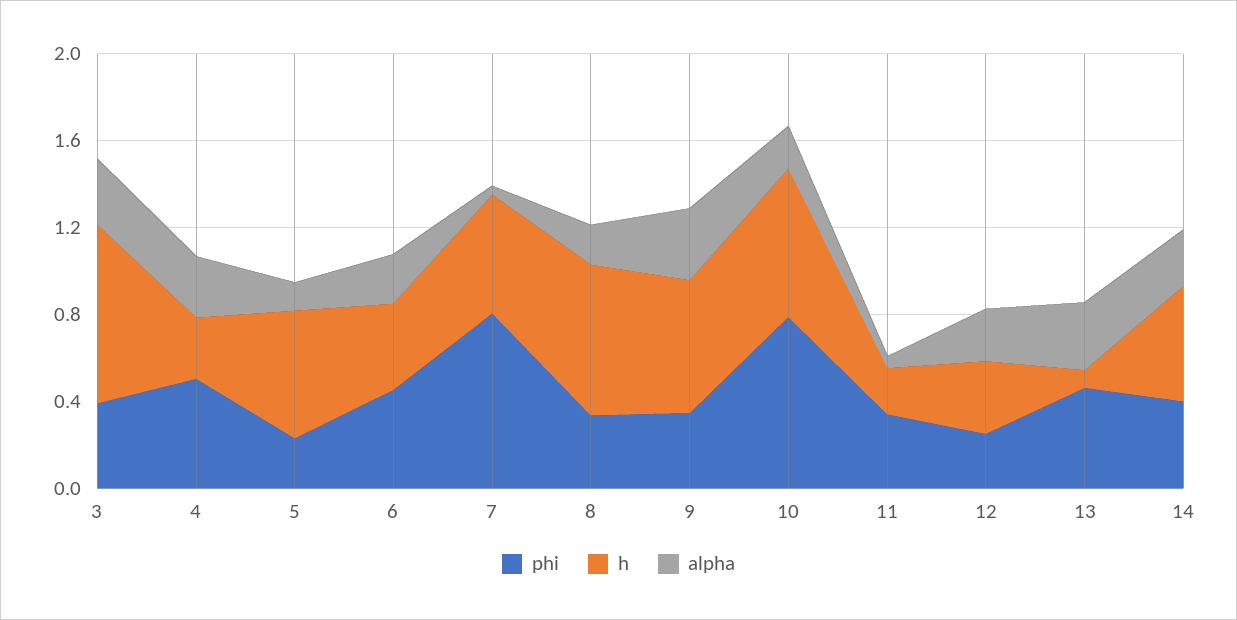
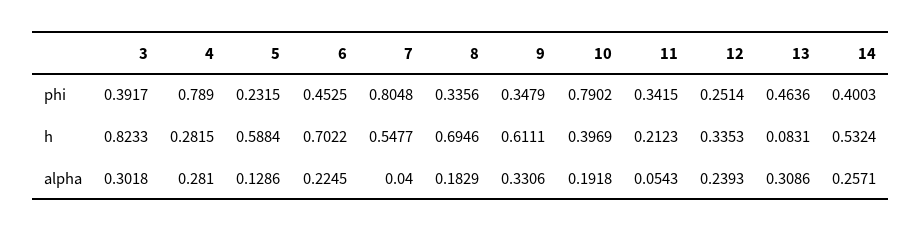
  {
    "phi": {
      "3": 0.3917,
-     "4": 0.5,
+     "4": 0.789,
      "5": 0.2315,
      "6": 0.4525,
      "7": 0.8048,
      "8": 0.3356,
      "9": 0.3479,
      "10": 0.7902,
      "11": 0.3415,
      "12": 0.2514,
      "13": 0.4636,
      "14": 0.4003
    },
    "h": {
      "3": 0.8233,
      "4": 0.2815,
      "5": 0.5884,
-     "6": 0.4,
+     "6": 0.7022,
      "7": 0.5477,
      "8": 0.6946,
      "9": 0.6111,
-     "10": 0.7,
+     "10": 0.3969,
      "11": 0.2123,
      "12": 0.3353,
      "13": 0.0831,
      "14": 0.5324
    },
    "alpha": {
      "3": 0.3018,
      "4": 0.281,
      "5": 0.1286,
      "6": 0.2245,
      "7": 0.04,
      "8": 0.1829,
      "9": 0.3306,
      "10": 0.1918,
      "11": 0.0543,
      "12": 0.2393,
      "13": 0.3086,
      "14": 0.2571
    }
  }

